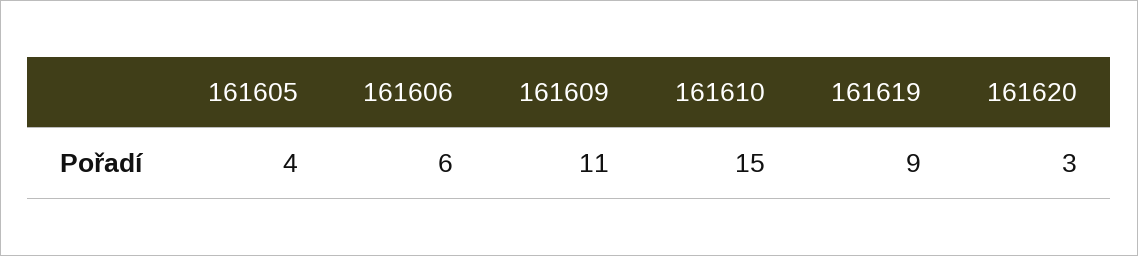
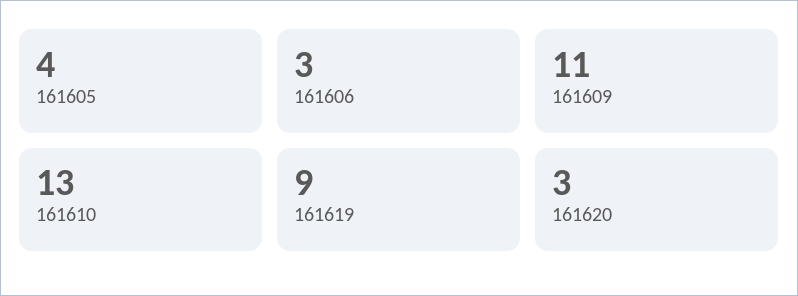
  {
    "161605": 4,
-   "161606": 6,
+   "161606": 3,
    "161609": 11,
-   "161610": 15,
+   "161610": 13,
    "161619": 9,
    "161620": 3
  }

